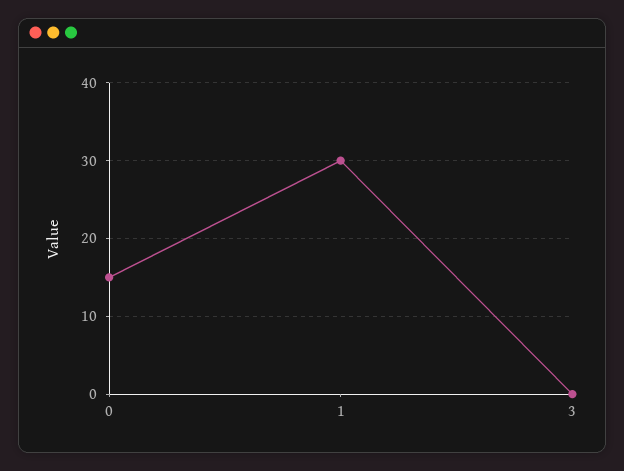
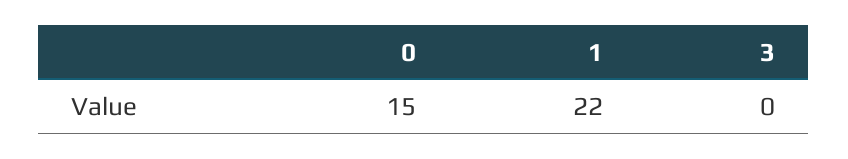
  {
    "0": 15,
-   "1": 30,
+   "1": 22,
    "3": 0
  }

